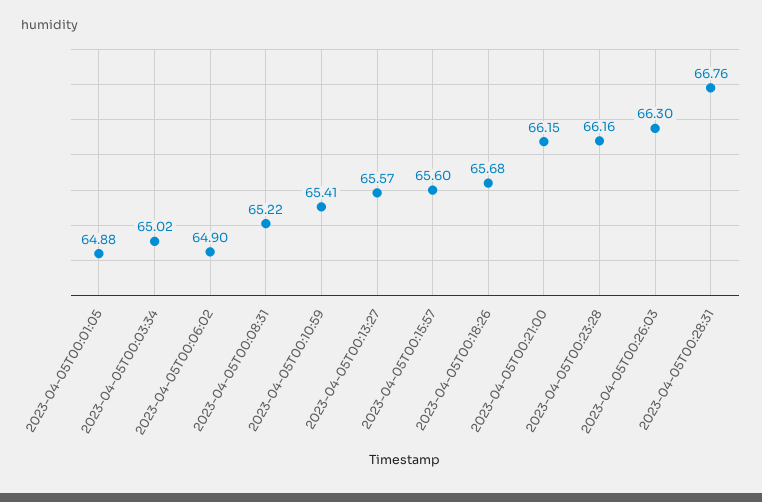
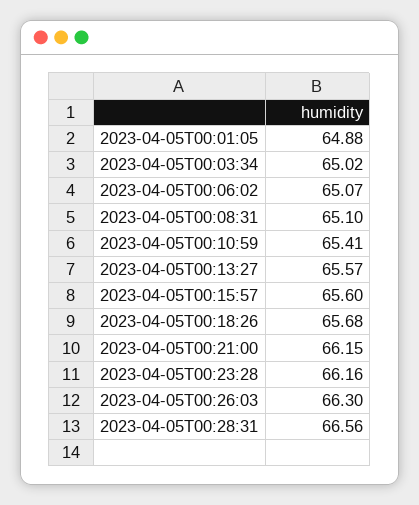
  {
    "2023-04-05T00:01:05": 64.88,
    "2023-04-05T00:03:34": 65.02,
-   "2023-04-05T00:06:02": 64.9,
+   "2023-04-05T00:06:02": 65.07,
-   "2023-04-05T00:08:31": 65.22,
+   "2023-04-05T00:08:31": 65.1,
    "2023-04-05T00:10:59": 65.41,
    "2023-04-05T00:13:27": 65.57,
    "2023-04-05T00:15:57": 65.6,
    "2023-04-05T00:18:26": 65.68,
    "2023-04-05T00:21:00": 66.15,
    "2023-04-05T00:23:28": 66.16,
    "2023-04-05T00:26:03": 66.3,
-   "2023-04-05T00:28:31": 66.76
+   "2023-04-05T00:28:31": 66.56
  }

